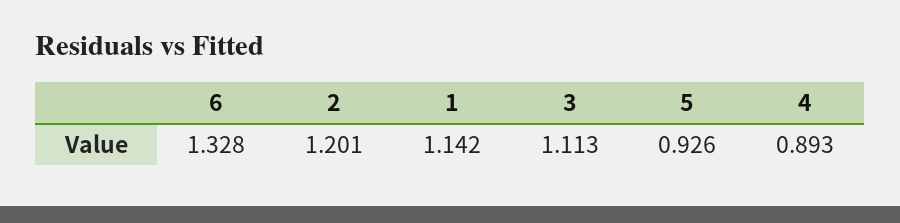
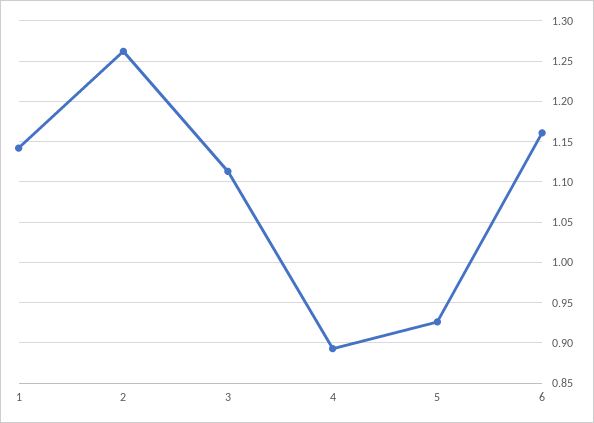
  {
-   "6": 1.328,
+   "6": 1.16,
-   "2": 1.201,
+   "2": 1.26,
    "1": 1.142,
    "3": 1.113,
    "5": 0.926,
    "4": 0.893
  }

